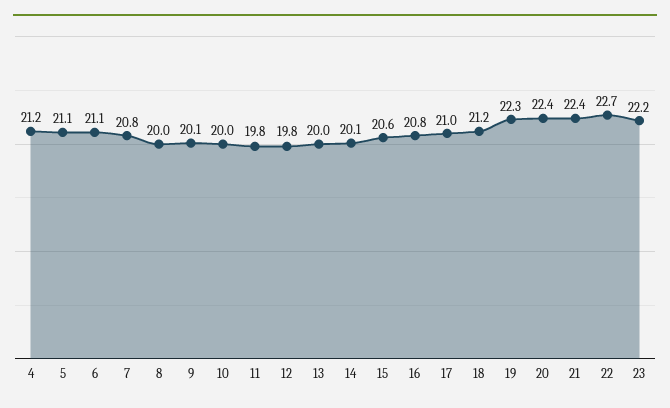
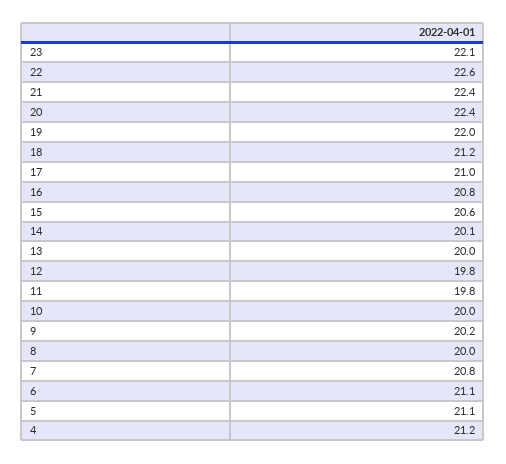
  {
    "4": 21.2,
    "5": 21.1,
    "6": 21.1,
    "7": 20.8,
    "8": 20,
-   "9": 20.1,
+   "9": 20.2,
    "10": 20,
    "11": 19.8,
    "12": 19.8,
    "13": 20,
    "14": 20.1,
    "15": 20.6,
    "16": 20.8,
    "17": 21,
    "18": 21.2,
-   "19": 22.3,
+   "19": 22,
    "20": 22.4,
    "21": 22.4,
-   "22": 22.7,
+   "22": 22.6,
-   "23": 22.2
+   "23": 22.1
  }

